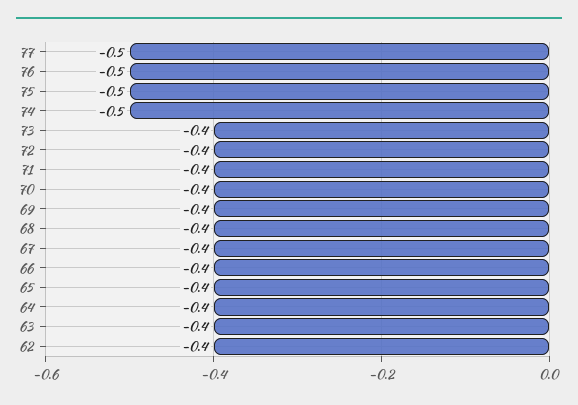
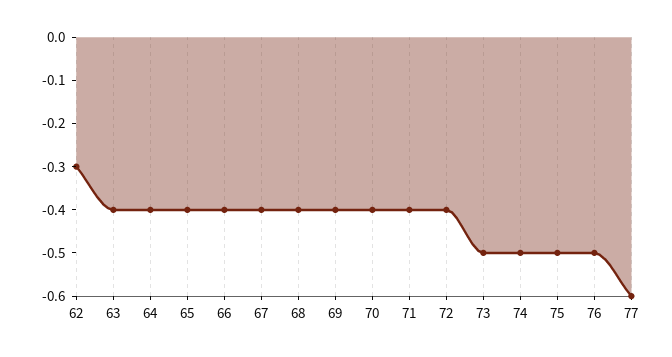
  {
-   "77": -0.5,
+   "77": -0.6,
    "76": -0.5,
    "75": -0.5,
    "74": -0.5,
-   "73": -0.4,
+   "73": -0.5,
    "72": -0.4,
    "71": -0.4,
    "70": -0.4,
    "69": -0.4,
    "68": -0.4,
    "67": -0.4,
    "66": -0.4,
    "65": -0.4,
    "64": -0.4,
    "63": -0.4,
-   "62": -0.4
+   "62": -0.3
  }

